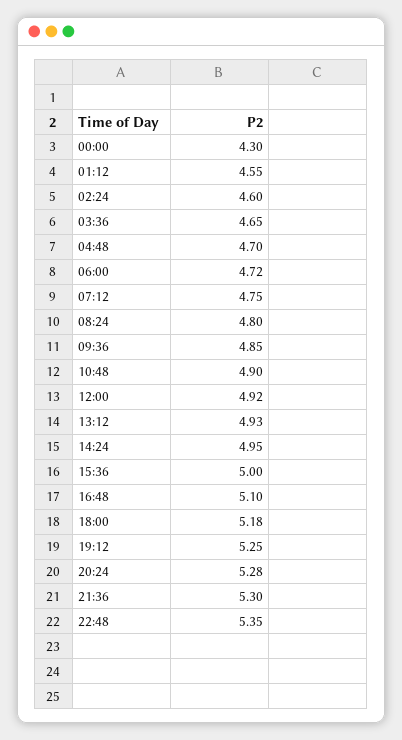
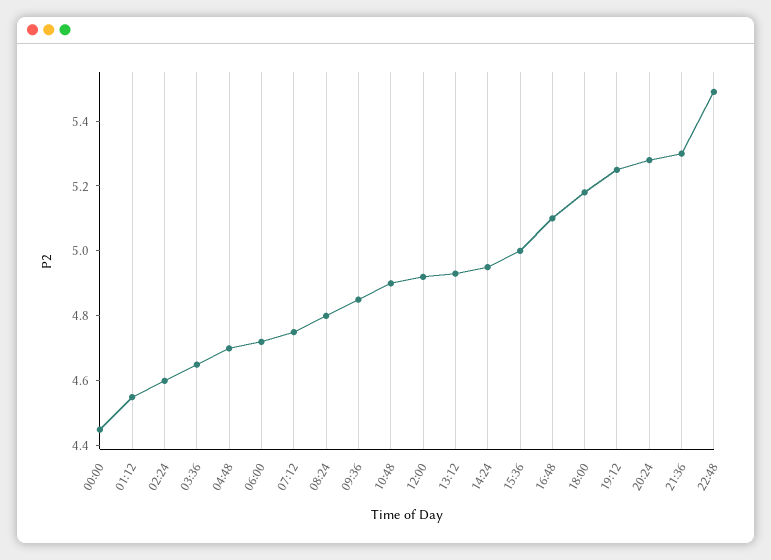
  {
-   "00:00": 4.3,
+   "00:00": 4.45,
    "01:12": 4.55,
    "02:24": 4.6,
    "03:36": 4.65,
    "04:48": 4.7,
    "06:00": 4.72,
    "07:12": 4.75,
    "08:24": 4.8,
    "09:36": 4.85,
    "10:48": 4.9,
    "12:00": 4.92,
    "13:12": 4.93,
    "14:24": 4.95,
    "15:36": 5,
    "16:48": 5.1,
    "18:00": 5.18,
    "19:12": 5.25,
    "20:24": 5.28,
    "21:36": 5.3,
-   "22:48": 5.35
+   "22:48": 5.5
  }

